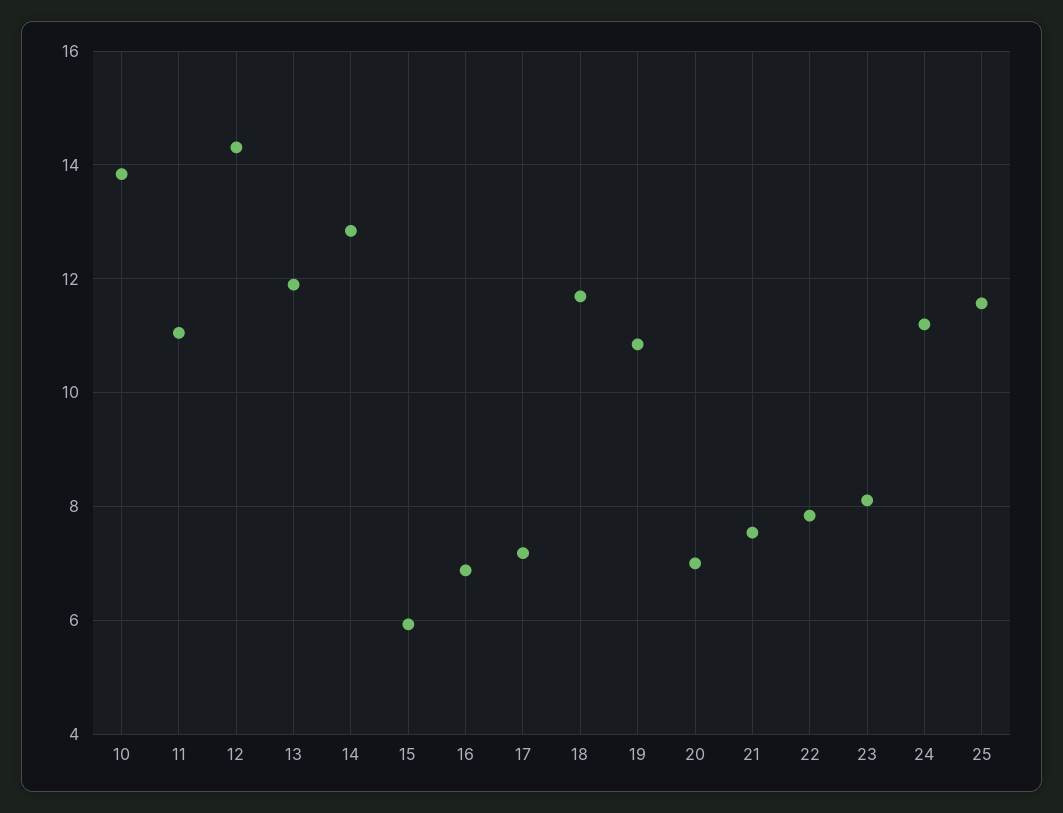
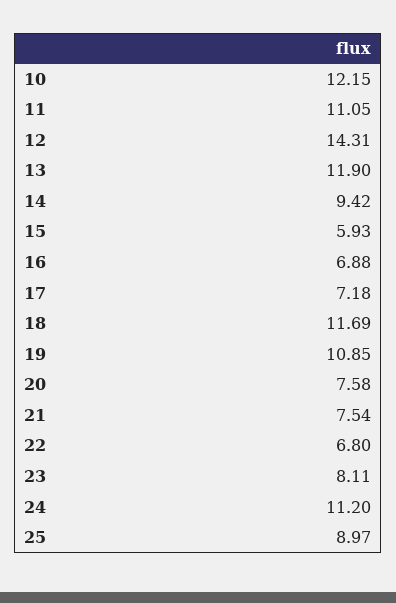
  {
-   "10": 13.8,
+   "10": 12.15,
    "11": 11.05,
    "12": 14.31,
    "13": 11.9,
-   "14": 12.8,
+   "14": 9.42,
    "15": 5.93,
    "16": 6.88,
    "17": 7.18,
    "18": 11.69,
    "19": 10.85,
-   "20": 7,
+   "20": 7.58,
    "21": 7.54,
-   "22": 7.8,
+   "22": 6.8,
    "23": 8.11,
    "24": 11.2,
-   "25": 11.6
+   "25": 8.97
  }

